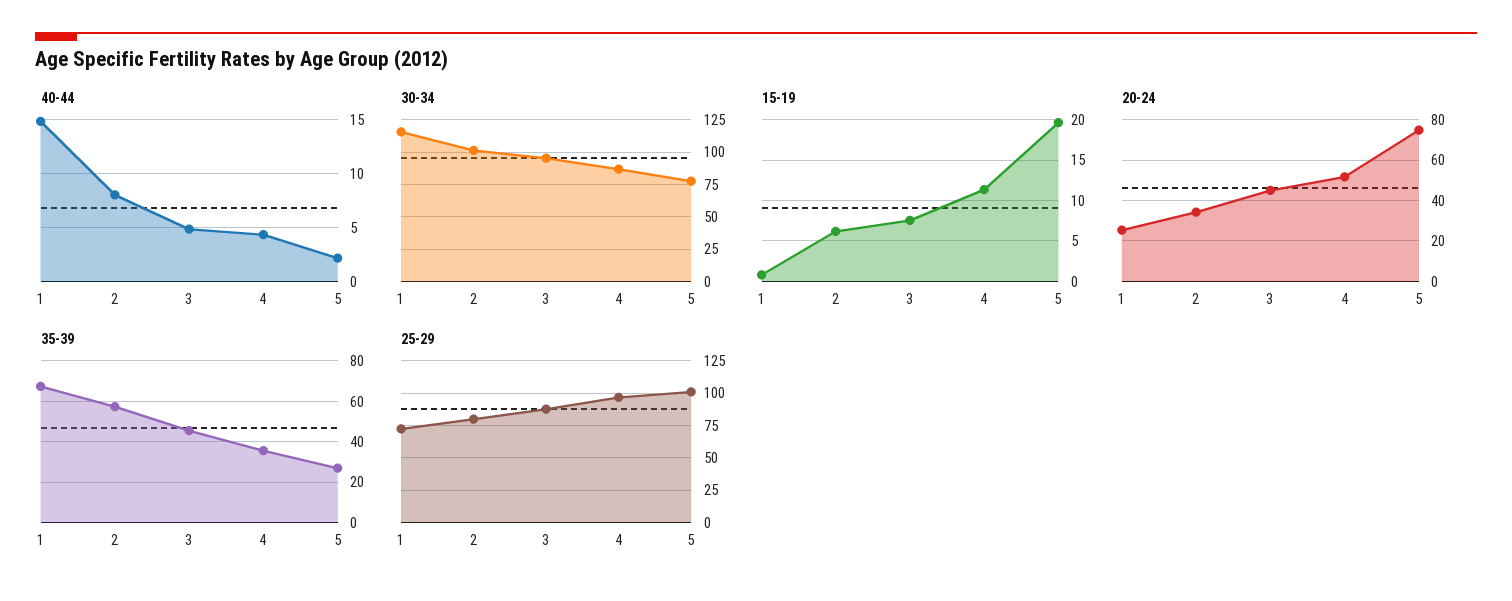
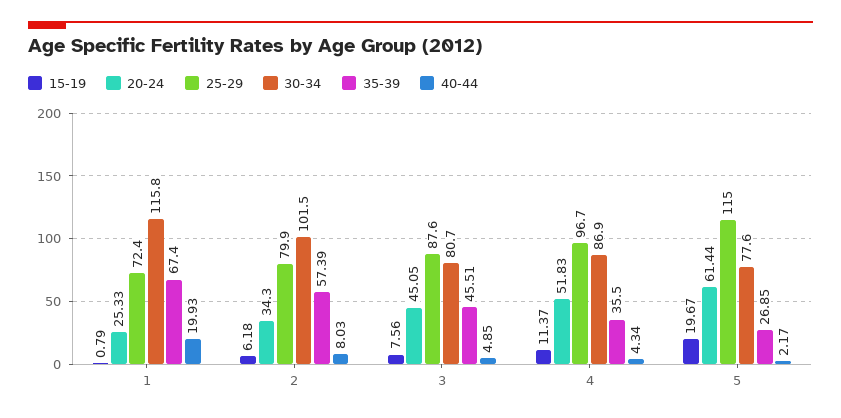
  {
    "40-44": {
-     "1": 15,
+     "1": 19.93,
      "2": 8.03,
      "3": 4.85,
      "4": 4.34,
      "5": 2.17
    },
    "30-34": {
      "1": 115.8,
      "2": 101.5,
-     "3": 95,
+     "3": 80.7,
      "4": 86.9,
      "5": 77.6
    },
    "15-19": {
      "1": 0.79,
      "2": 6.18,
      "3": 7.56,
      "4": 11.37,
      "5": 19.67
    },
    "20-24": {
      "1": 25.33,
      "2": 34.3,
      "3": 45.05,
      "4": 51.83,
-     "5": 75
+     "5": 61.44
    },
    "35-39": {
      "1": 67.4,
      "2": 57.39,
      "3": 45.51,
      "4": 35.5,
      "5": 26.85
    },
    "25-29": {
      "1": 72.4,
      "2": 79.9,
      "3": 87.6,
      "4": 96.7,
-     "5": 100
+     "5": 115
    }
  }

